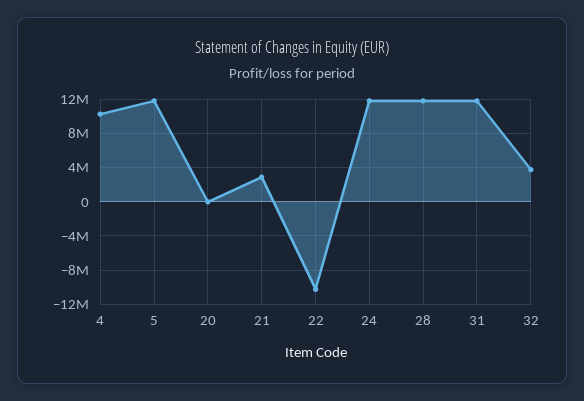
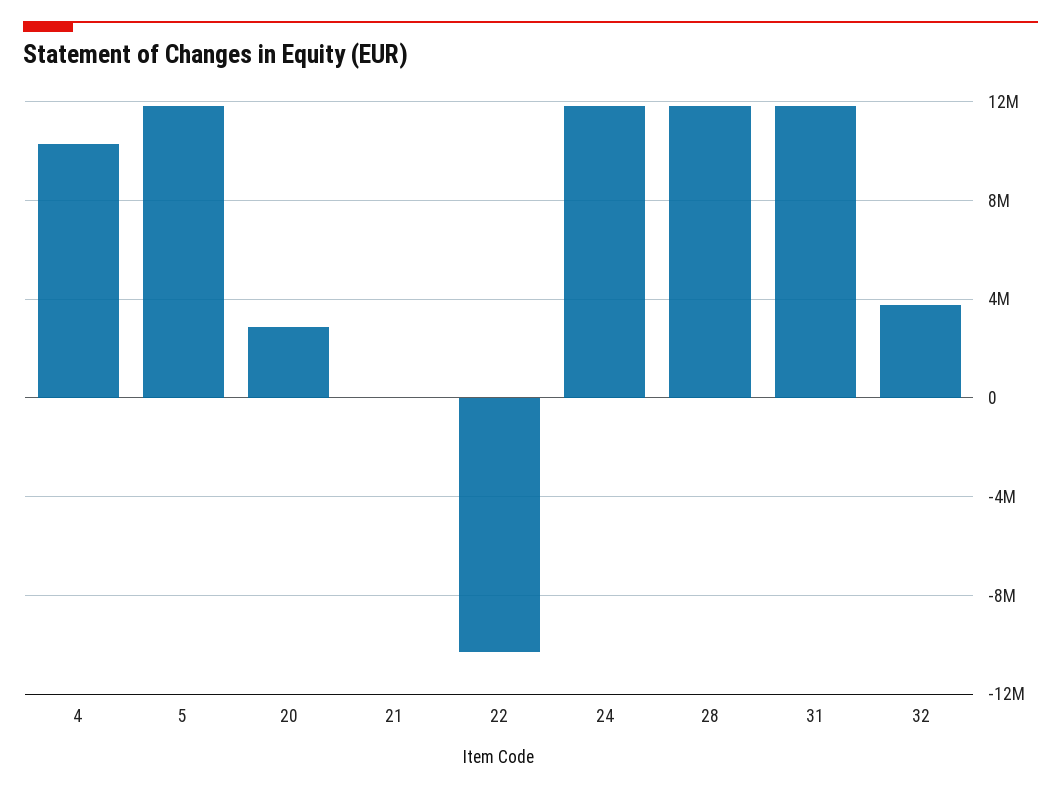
  {
    "4": 10500000,
    "5": 12000000,
-   "20": 0,
+   "20": 3000000,
-   "21": 3000000,
+   "21": 0,
    "22": -10500000,
    "24": 12000000,
    "28": 12000000,
    "31": 12000000,
    "32": 4000000
  }

